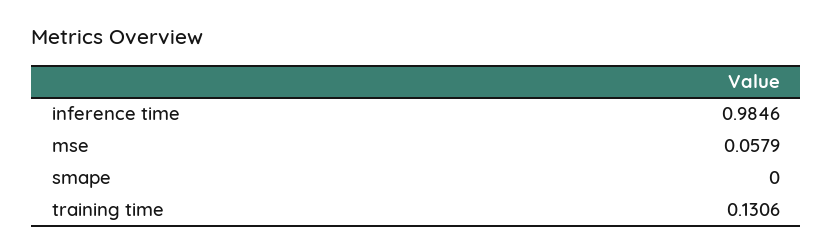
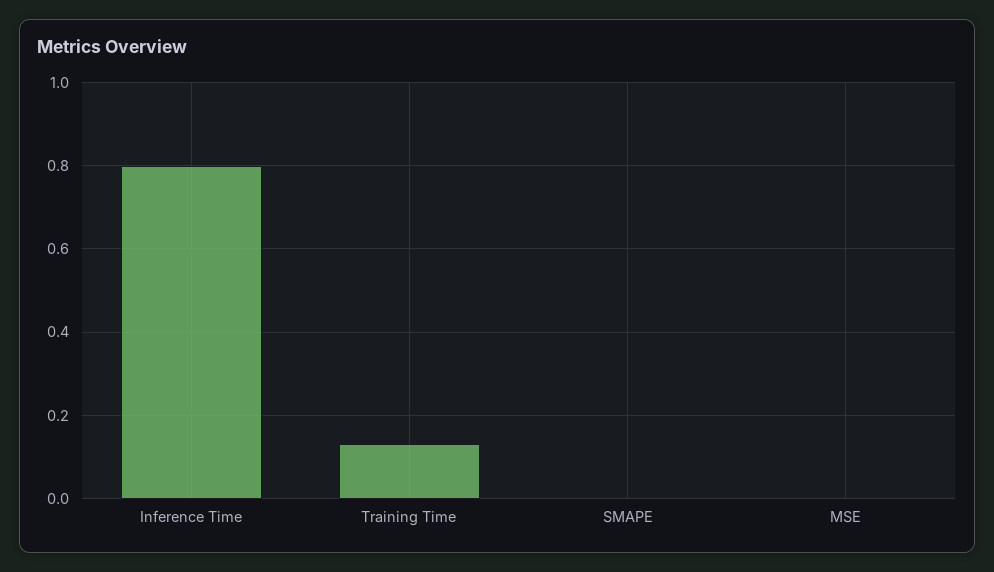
  {
-   "inference time": 0.9846,
+   "inference time": 0.8,
-   "mse": 0.0579,
+   "mse": 0,
    "smape": 0,
    "training time": 0.1306
  }

